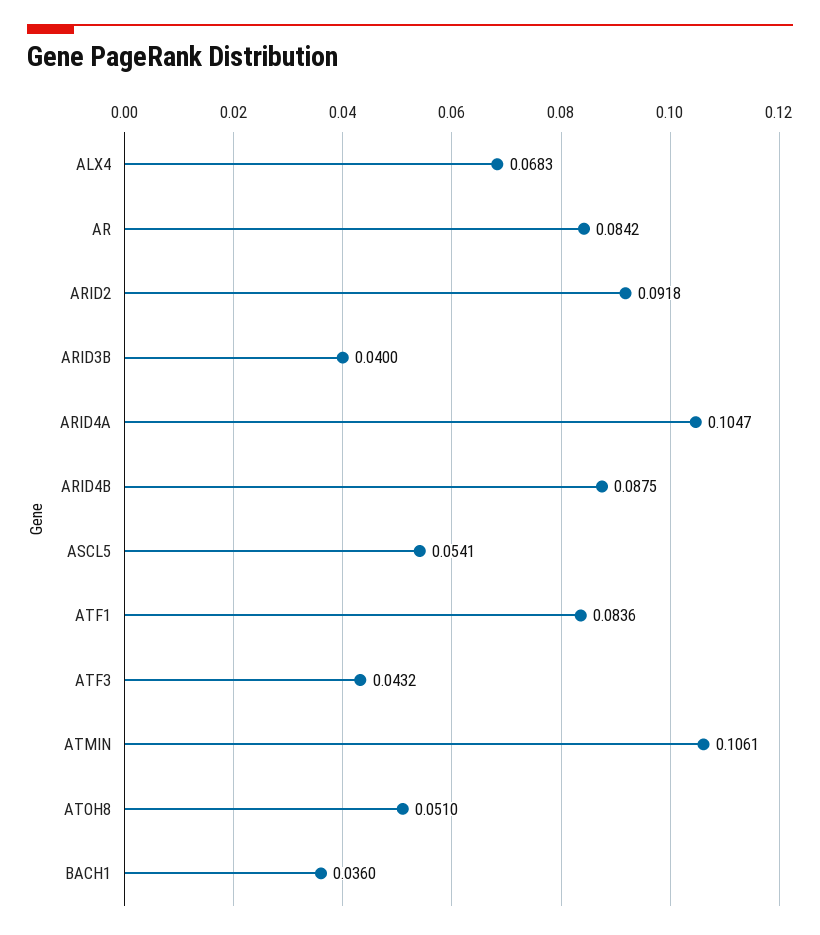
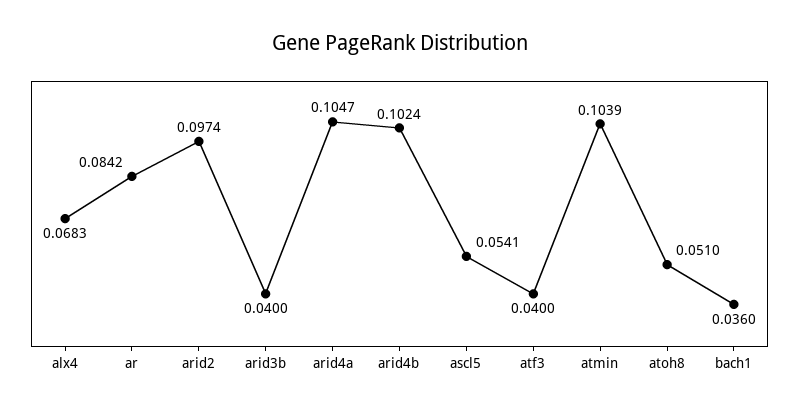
  {
    "ALX4": 0.0683,
    "AR": 0.0842,
-   "ARID2": 0.0918,
+   "ARID2": 0.0974,
    "ARID3B": 0.04,
    "ARID4A": 0.1047,
-   "ARID4B": 0.0875,
+   "ARID4B": 0.1024,
    "ASCL5": 0.0541,
-   "ATF1": 0.0836,
-   "ATF3": 0.0432,
+   "ATF3": 0.04,
-   "ATMIN": 0.1061,
+   "ATMIN": 0.1039,
    "ATOH8": 0.051,
    "BACH1": 0.036
  }

